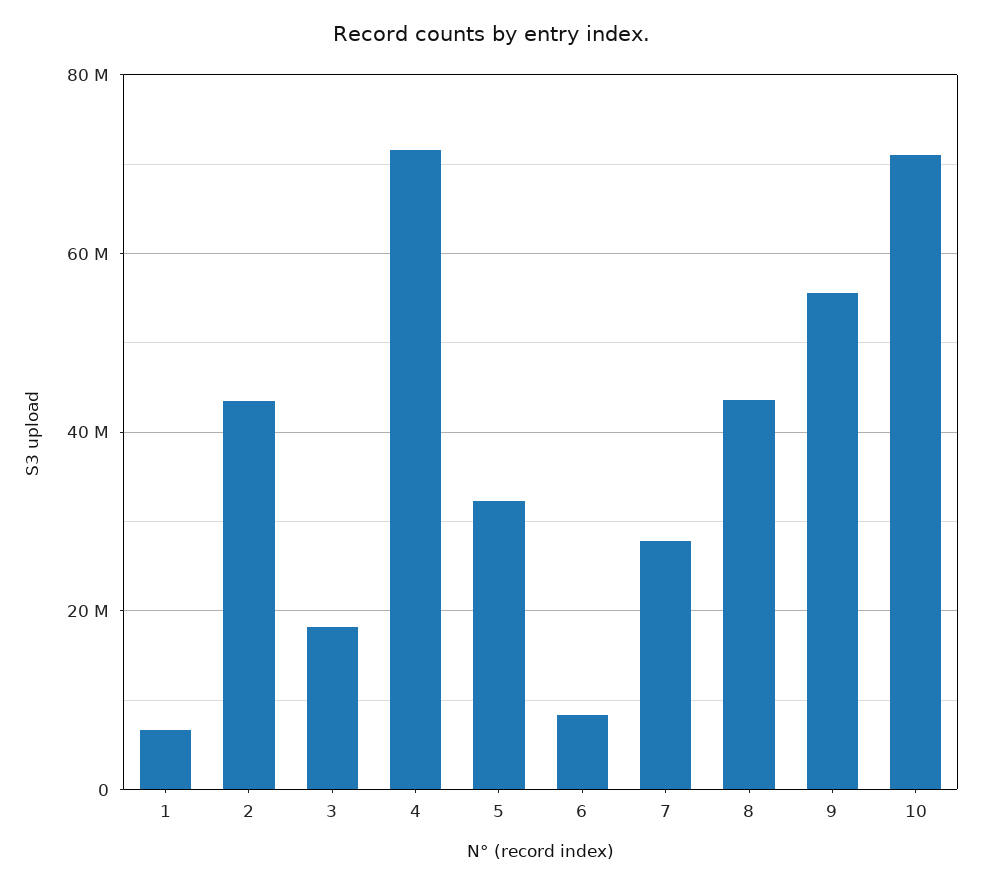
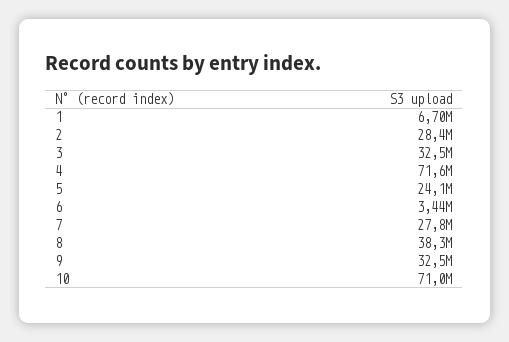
  {
    "1": 6700000,
-   "2": 44000000,
+   "2": 28400000,
-   "3": 18000000,
+   "3": 32500000,
    "4": 71600000,
-   "5": 32000000,
+   "5": 24100000,
-   "6": 8000000,
+   "6": 3440000,
    "7": 27800000,
-   "8": 44000000,
+   "8": 38300000,
-   "9": 56000000,
+   "9": 32500000,
    "10": 71000000
  }

